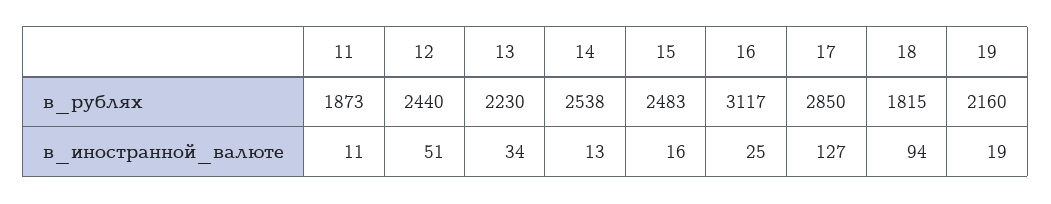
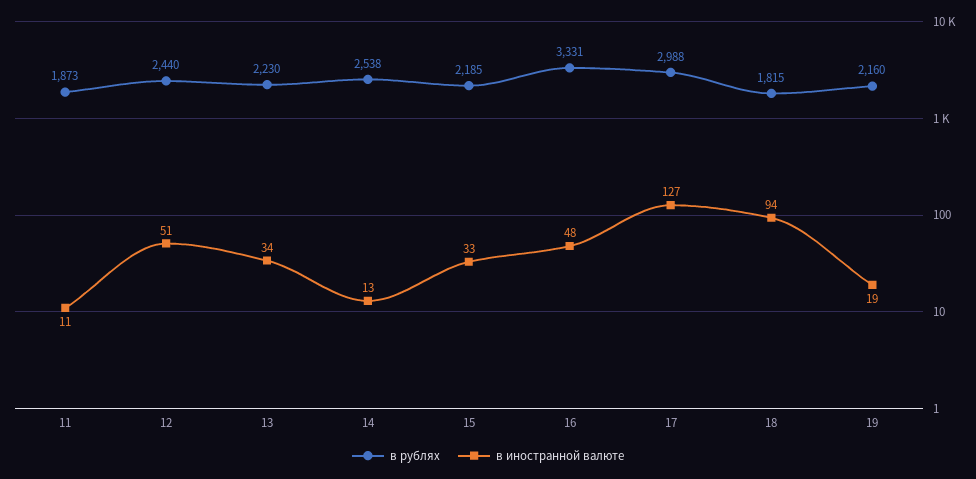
  {
    "в_рублях": {
      "11": 1873,
      "12": 2440,
      "13": 2230,
      "14": 2538,
-     "15": 2483,
+     "15": 2185,
-     "16": 3117,
+     "16": 3331,
-     "17": 2850,
+     "17": 2988,
      "18": 1815,
      "19": 2160
    },
    "в_иностранной_валюте": {
      "11": 11,
      "12": 51,
      "13": 34,
      "14": 13,
-     "15": 16,
+     "15": 33,
-     "16": 25,
+     "16": 48,
      "17": 127,
      "18": 94,
      "19": 19
    }
  }

